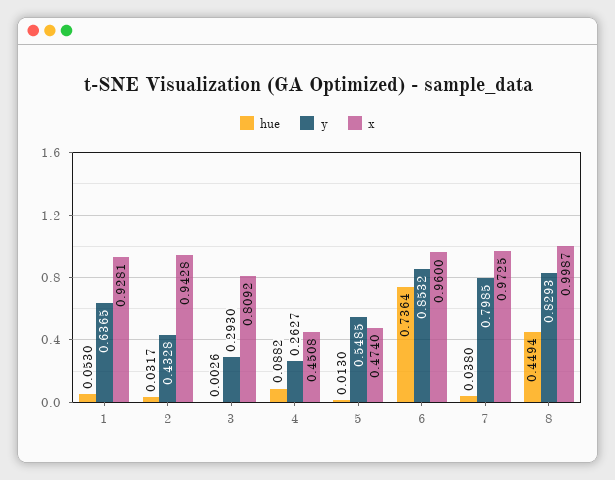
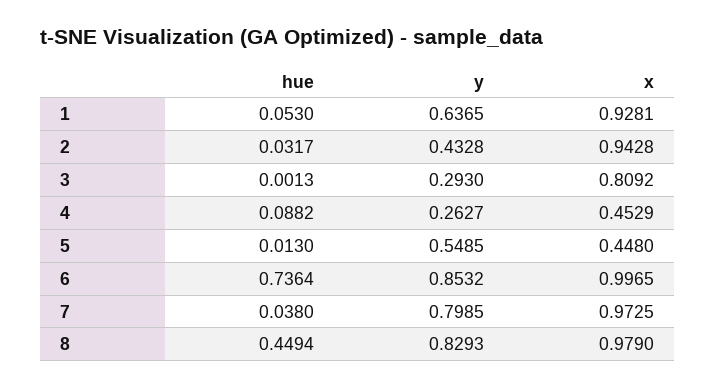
  {
    "hue": {
      "1": 0.053,
      "2": 0.0317,
-     "3": 0.0026,
+     "3": 0.0013,
      "4": 0.0882,
      "5": 0.013,
      "6": 0.7364,
      "7": 0.038,
      "8": 0.4494
    },
    "y": {
      "1": 0.6365,
      "2": 0.4328,
      "3": 0.293,
      "4": 0.2627,
      "5": 0.5485,
      "6": 0.8532,
      "7": 0.7985,
      "8": 0.8293
    },
    "x": {
      "1": 0.9281,
      "2": 0.9428,
      "3": 0.8092,
-     "4": 0.4508,
+     "4": 0.4529,
-     "5": 0.474,
+     "5": 0.448,
-     "6": 0.96,
+     "6": 0.9965,
      "7": 0.9725,
-     "8": 0.9987
+     "8": 0.979
    }
  }

